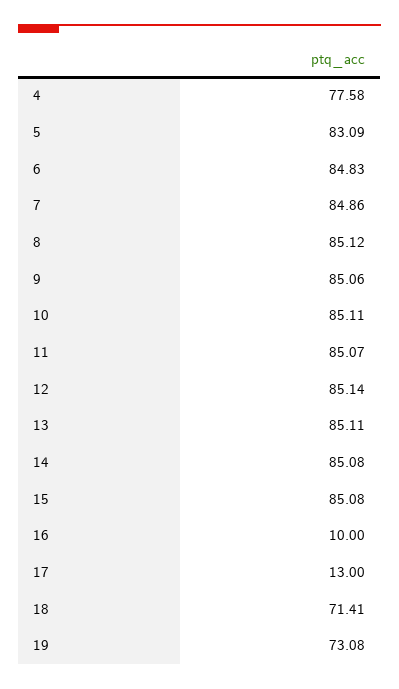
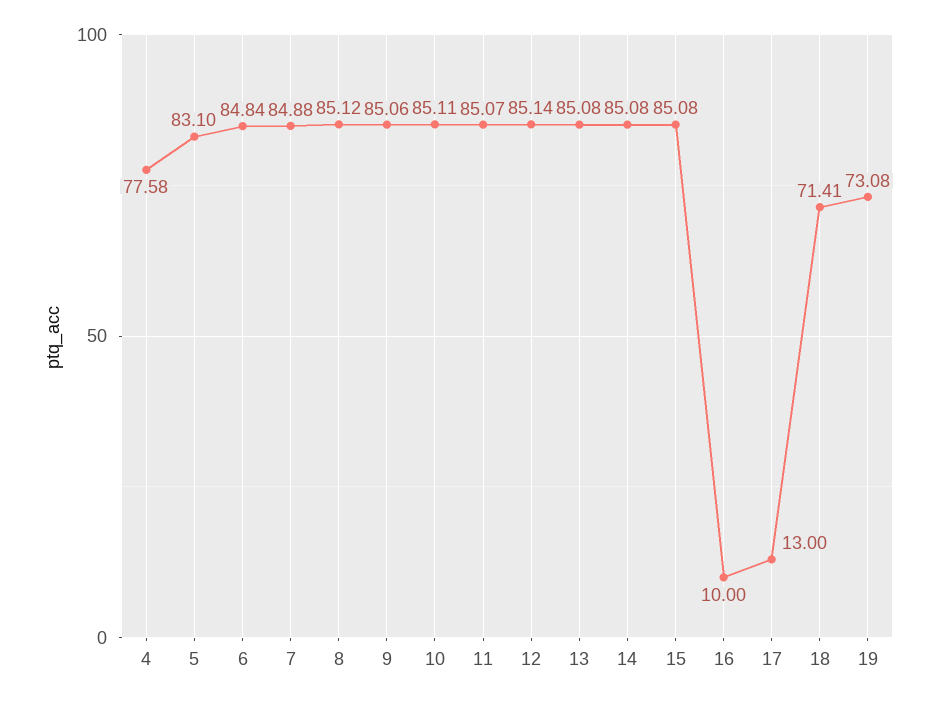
  {
    "4": 77.58,
-   "5": 83.09,
+   "5": 83.1,
-   "6": 84.83,
+   "6": 84.84,
-   "7": 84.86,
+   "7": 84.88,
    "8": 85.12,
    "9": 85.06,
    "10": 85.11,
    "11": 85.07,
    "12": 85.14,
-   "13": 85.11,
+   "13": 85.08,
    "14": 85.08,
    "15": 85.08,
    "16": 10,
    "17": 13,
    "18": 71.41,
    "19": 73.08
  }

